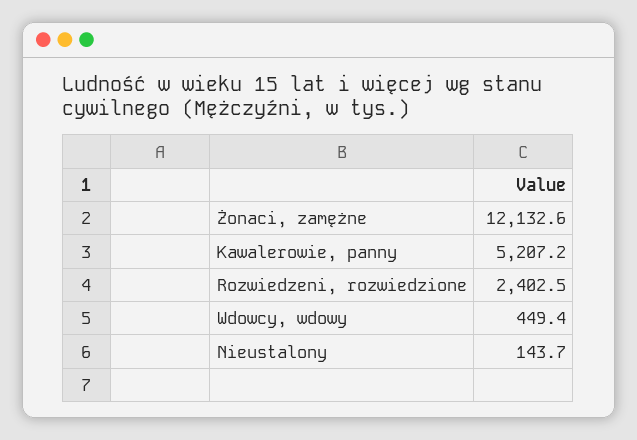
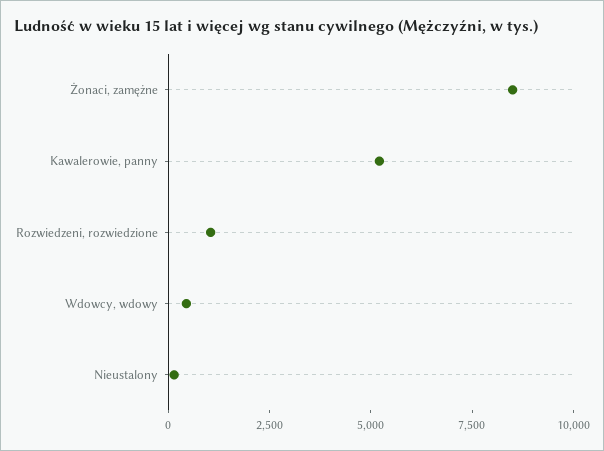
  {
-   "Żonaci, zamężne": 12132.6,
+   "Żonaci, zamężne": 8500,
    "Kawalerowie, panny": 5207.2,
-   "Rozwiedzeni, rozwiedzione": 2402.5,
+   "Rozwiedzeni, rozwiedzione": 1000,
    "Wdowcy, wdowy": 449.4,
    "Nieustalony": 143.7
  }

